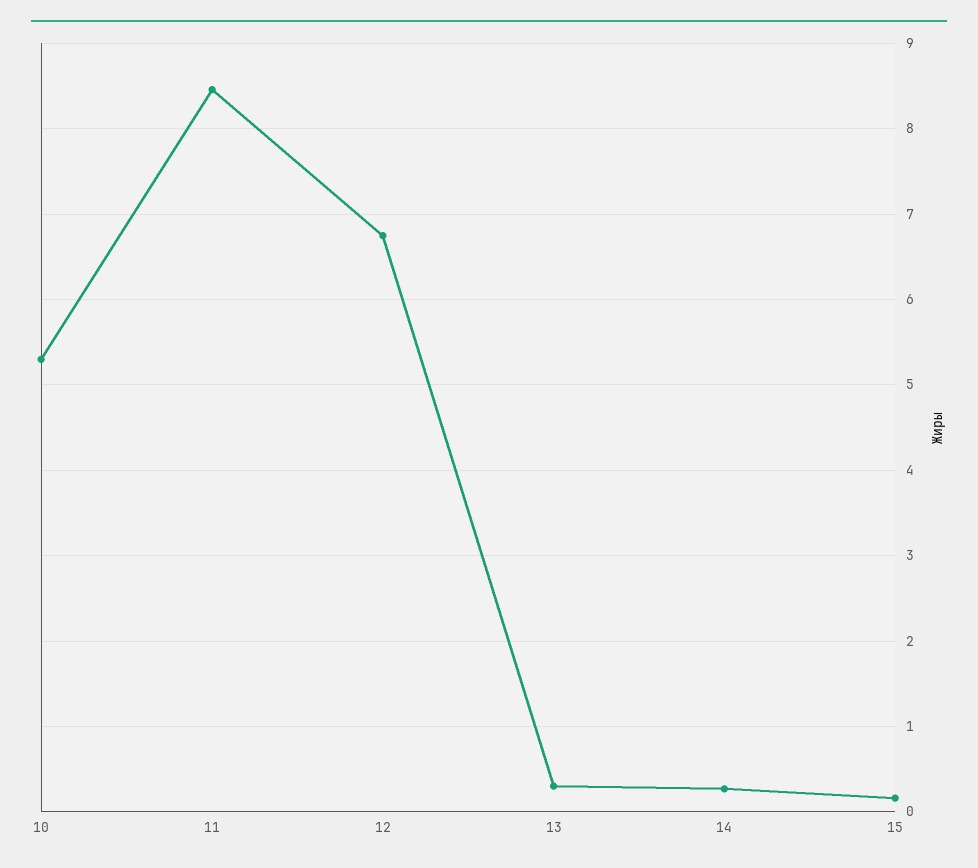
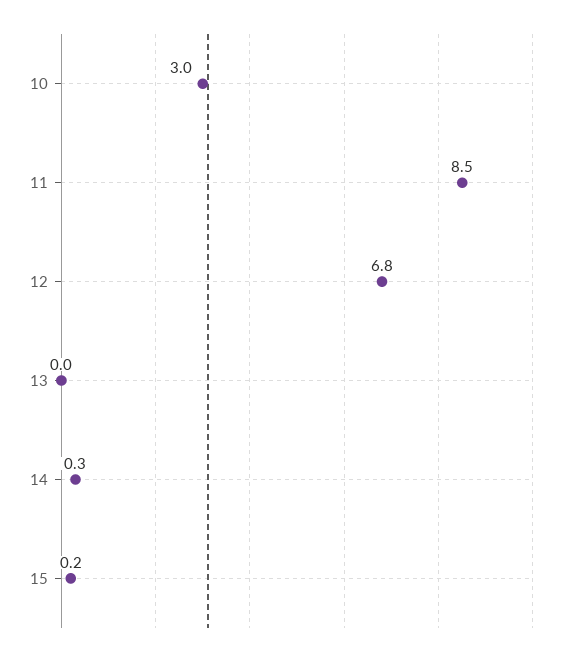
  {
-   "10": 5.3,
+   "10": 3,
    "11": 8.5,
    "12": 6.8,
-   "13": 0.3,
+   "13": 0,
    "14": 0.3,
    "15": 0.2
  }

